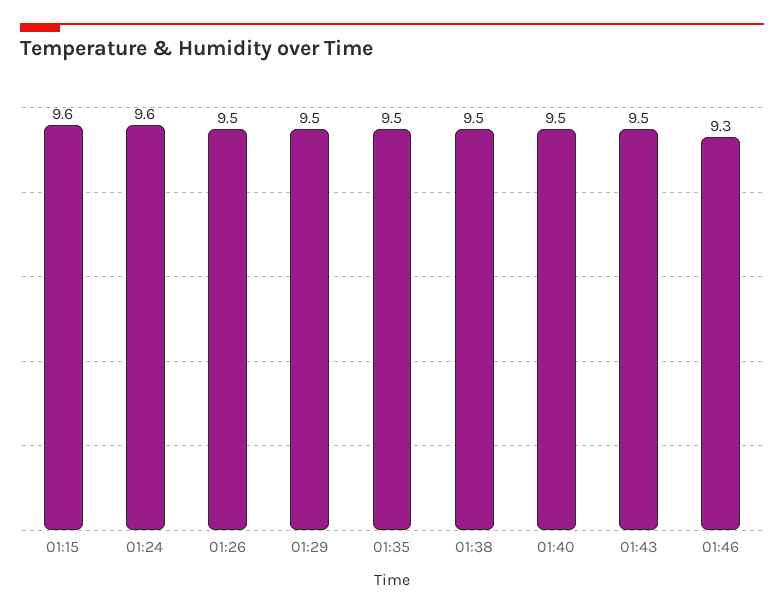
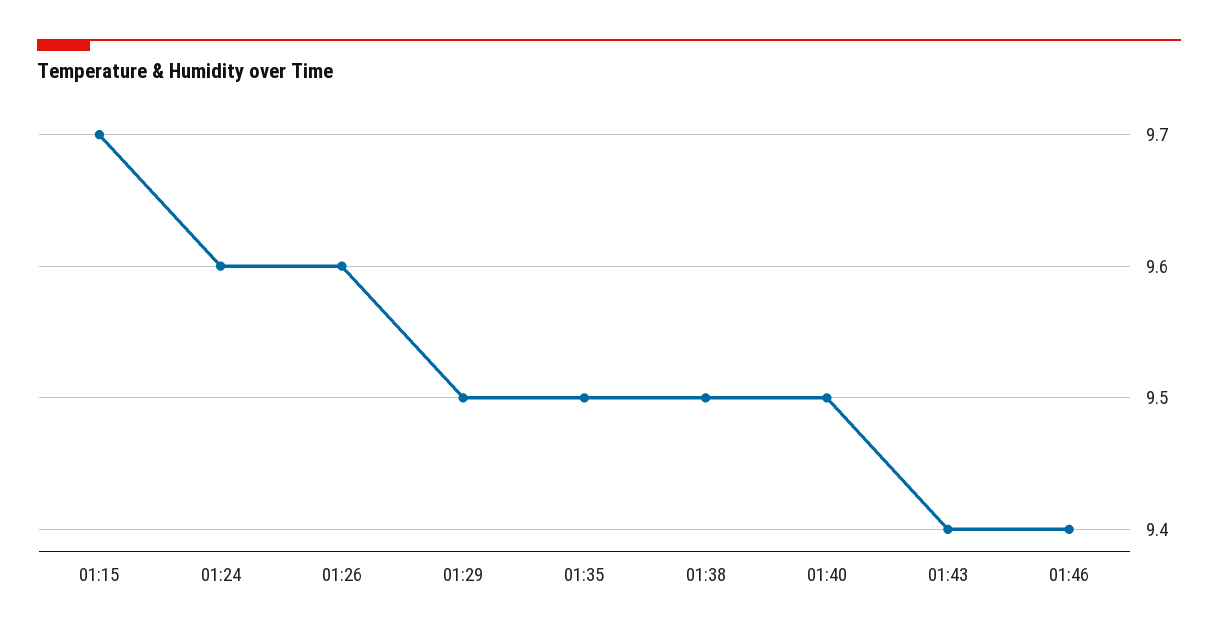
  {
-   "01:15": 9.6,
+   "01:15": 9.7,
    "01:24": 9.6,
-   "01:26": 9.5,
+   "01:26": 9.6,
    "01:29": 9.5,
    "01:35": 9.5,
    "01:38": 9.5,
    "01:40": 9.5,
-   "01:43": 9.5,
+   "01:43": 9.4,
-   "01:46": 9.3
+   "01:46": 9.4
  }

